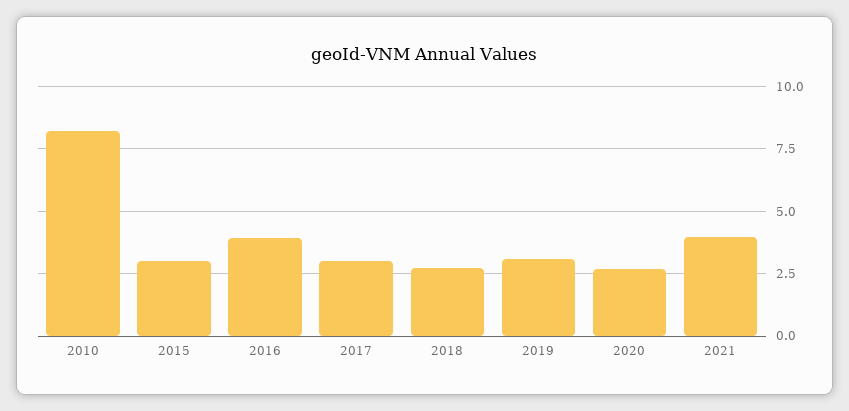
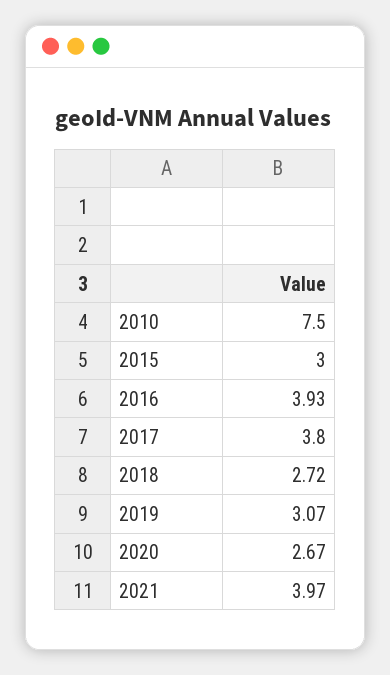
  {
-   "2010": 8.25,
+   "2010": 7.5,
    "2015": 3,
    "2016": 3.93,
-   "2017": 3,
+   "2017": 3.8,
    "2018": 2.72,
    "2019": 3.07,
    "2020": 2.67,
    "2021": 3.97
  }

